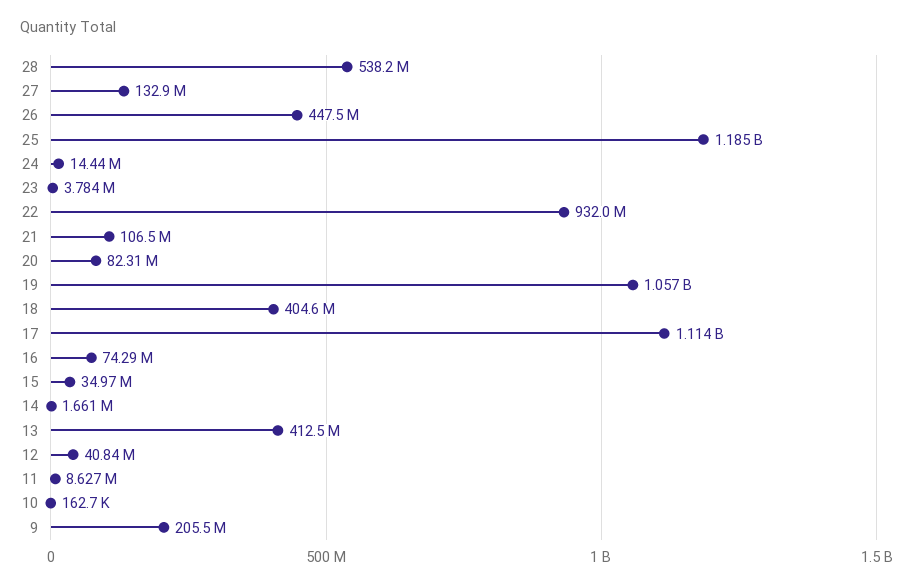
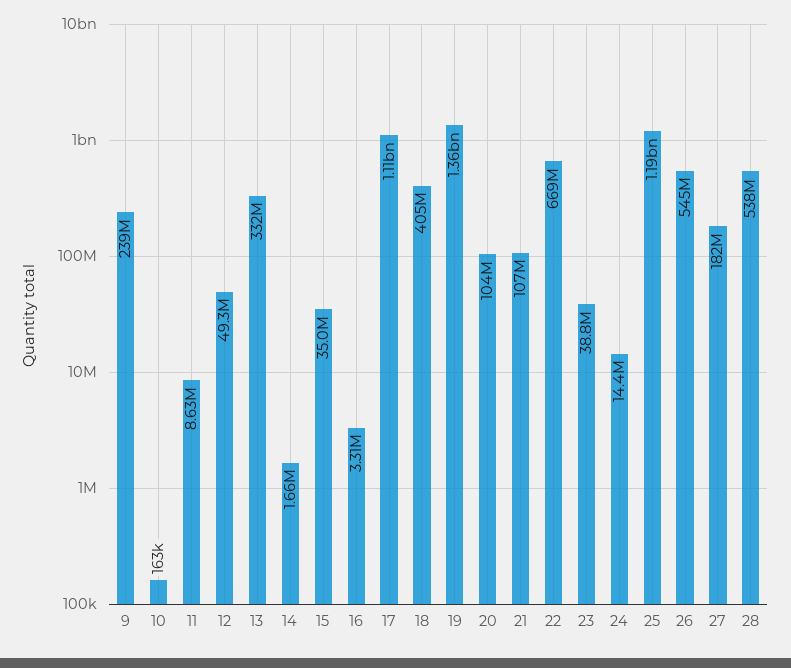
  {
    "28": 538200000,
-   "27": 132900000,
+   "27": 182000000,
-   "26": 447500000,
+   "26": 545000000,
    "25": 1185000000,
    "24": 14440000,
-   "23": 3784000,
+   "23": 38800000,
-   "22": 932000000,
+   "22": 669000000,
    "21": 106500000,
-   "20": 82310000,
+   "20": 104000000,
-   "19": 1057000000,
+   "19": 1360000000,
    "18": 404600000,
    "17": 1114000000,
-   "16": 74290000,
+   "16": 3310000,
    "15": 34970000,
    "14": 1661000,
-   "13": 412500000,
+   "13": 332000000,
-   "12": 40840000,
+   "12": 49300000,
    "11": 8627000,
    "10": 162700,
-   "9": 205500000
+   "9": 239000000
  }

